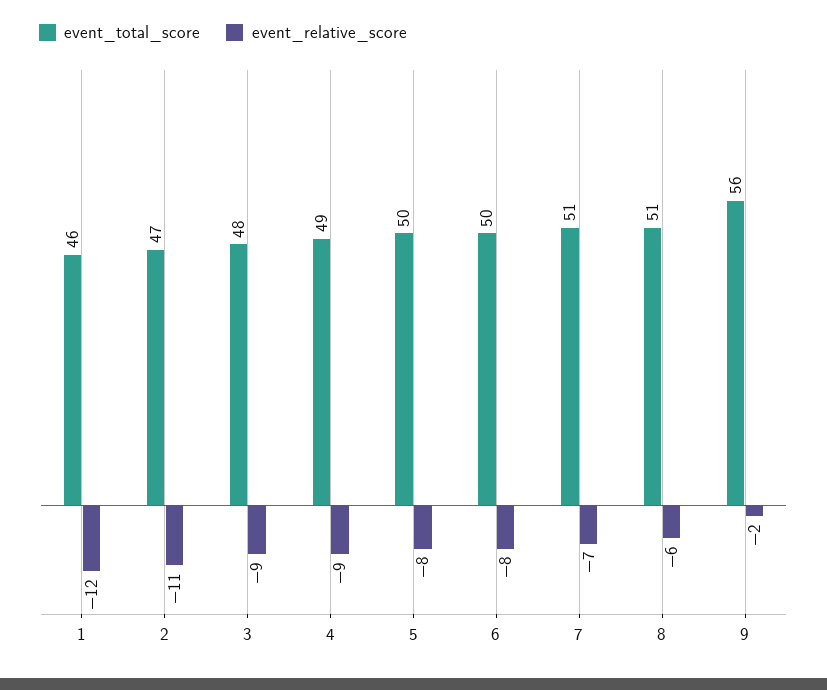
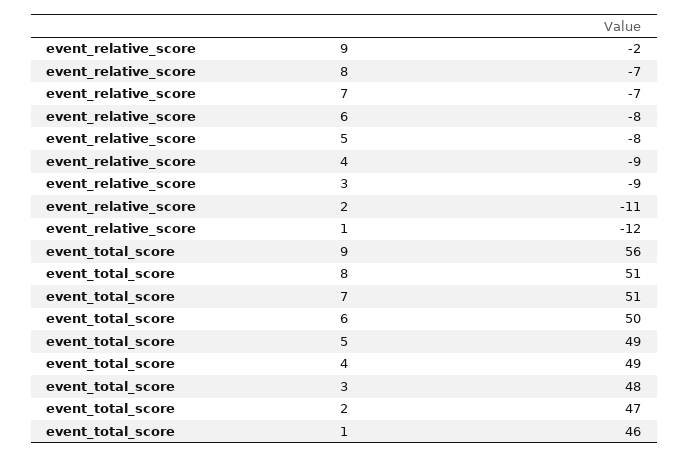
  {
    "event_total_score": {
      "1": 46,
      "2": 47,
      "3": 48,
      "4": 49,
-     "5": 50,
+     "5": 49,
      "6": 50,
      "7": 51,
      "8": 51,
      "9": 56
    },
    "event_relative_score": {
      "1": -12,
      "2": -11,
      "3": -9,
      "4": -9,
      "5": -8,
      "6": -8,
      "7": -7,
-     "8": -6,
+     "8": -7,
      "9": -2
    }
  }

